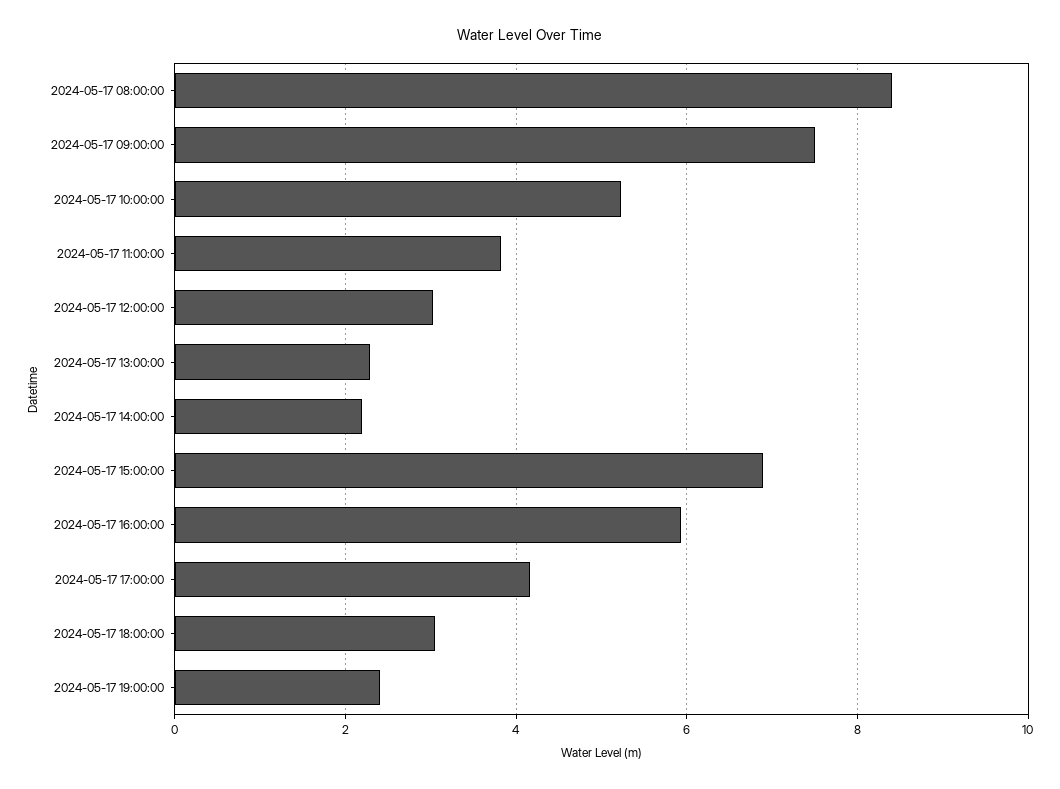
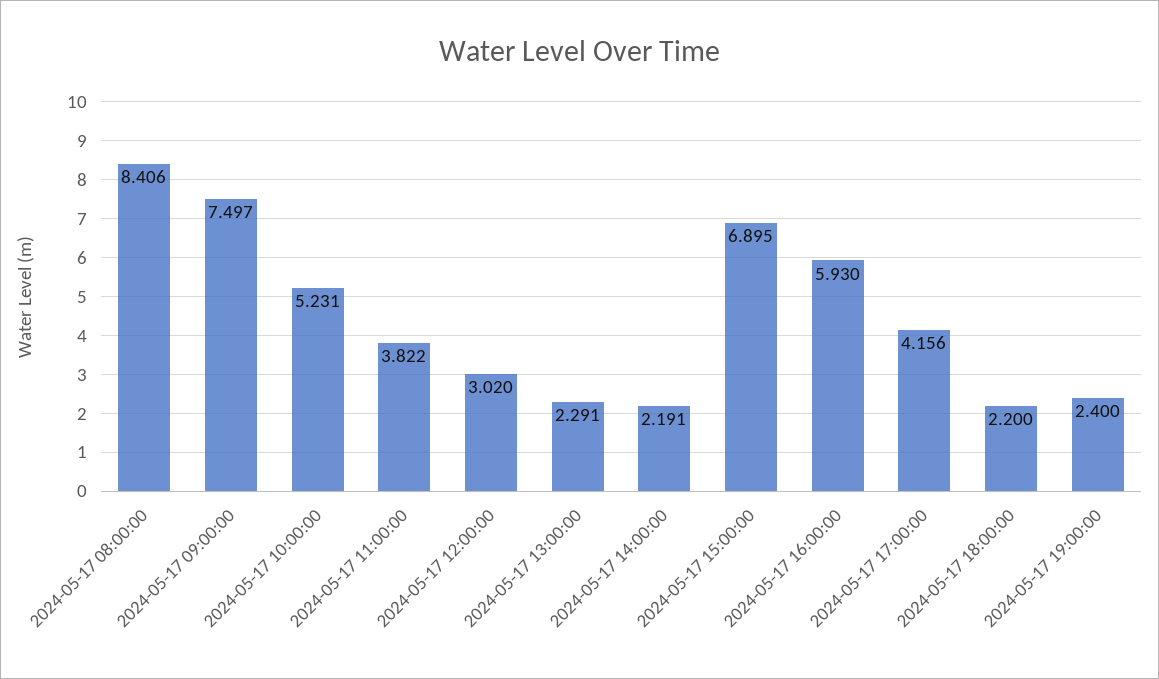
  {
    "2024-05-17 08:00:00": 8.406,
    "2024-05-17 09:00:00": 7.497,
    "2024-05-17 10:00:00": 5.231,
    "2024-05-17 11:00:00": 3.822,
    "2024-05-17 12:00:00": 3.02,
    "2024-05-17 13:00:00": 2.291,
    "2024-05-17 14:00:00": 2.191,
    "2024-05-17 15:00:00": 6.895,
    "2024-05-17 16:00:00": 5.93,
    "2024-05-17 17:00:00": 4.156,
-   "2024-05-17 18:00:00": 3,
+   "2024-05-17 18:00:00": 2.2,
    "2024-05-17 19:00:00": 2.4
  }

